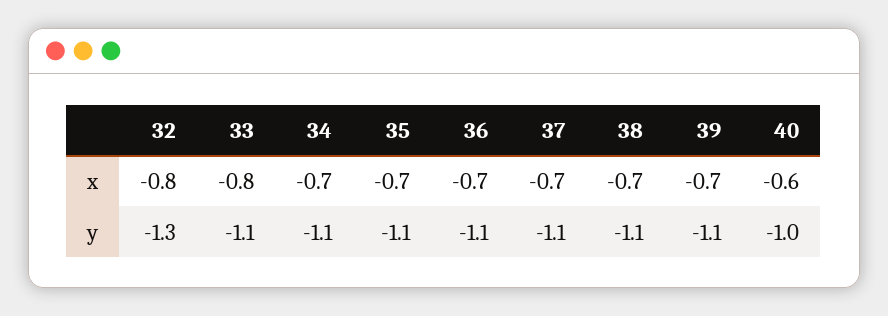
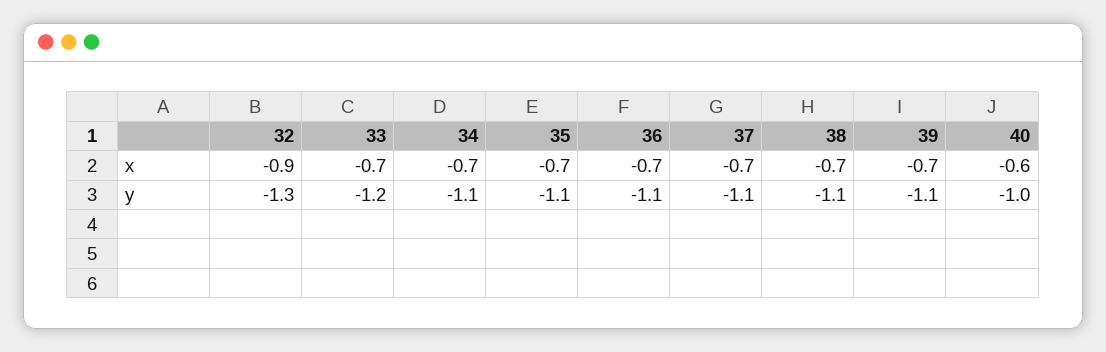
  {
    "32": {
-     "x": -0.8,
+     "x": -0.9,
      "y": -1.3
    },
    "33": {
-     "x": -0.8,
+     "x": -0.7,
-     "y": -1.1
+     "y": -1.2
    },
    "34": {
      "x": -0.7,
      "y": -1.1
    },
    "35": {
      "x": -0.7,
      "y": -1.1
    },
    "36": {
      "x": -0.7,
      "y": -1.1
    },
    "37": {
      "x": -0.7,
      "y": -1.1
    },
    "38": {
      "x": -0.7,
      "y": -1.1
    },
    "39": {
      "x": -0.7,
      "y": -1.1
    },
    "40": {
      "x": -0.6,
      "y": -1
    }
  }

